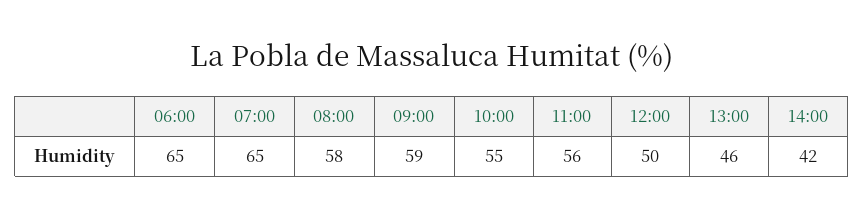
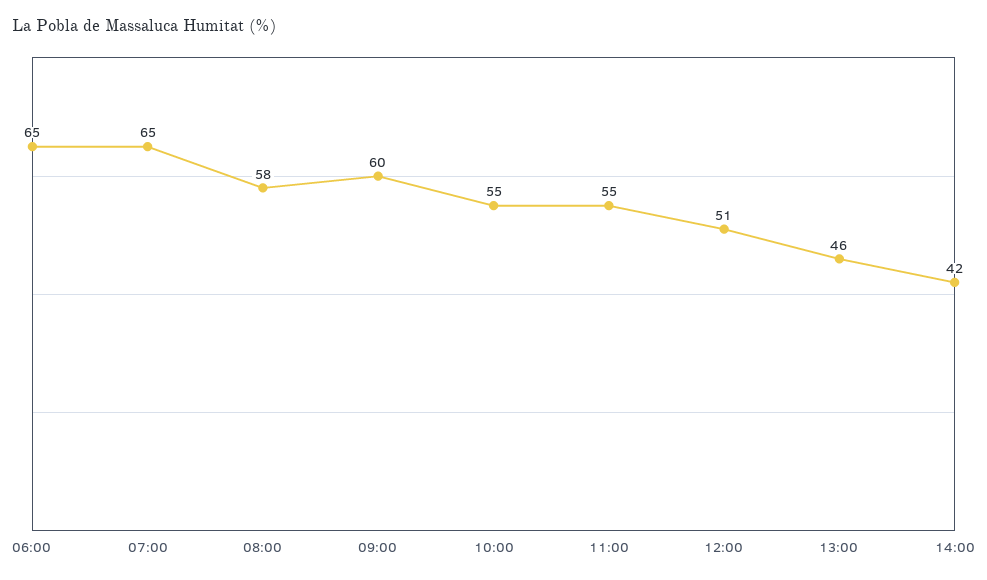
  {
    "06:00": 65,
    "07:00": 65,
    "08:00": 58,
-   "09:00": 59,
+   "09:00": 60,
    "10:00": 55,
-   "11:00": 56,
+   "11:00": 55,
-   "12:00": 50,
+   "12:00": 51,
    "13:00": 46,
    "14:00": 42
  }

